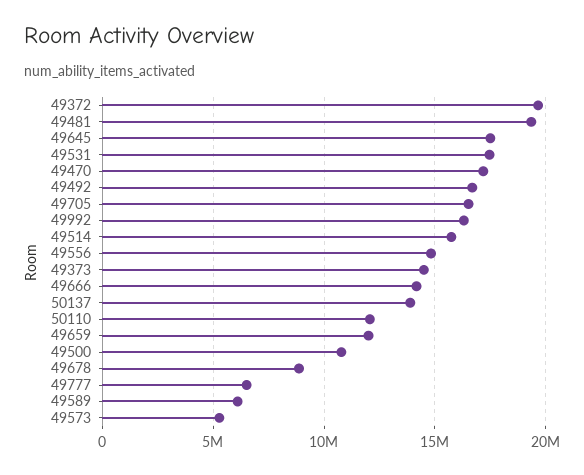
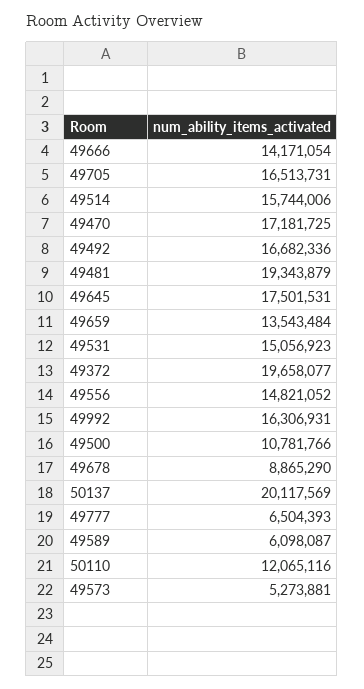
  {
    "49372": 19658077,
    "49481": 19343879,
    "49645": 17501531,
-   "49531": 17500000,
+   "49531": 15056923,
    "49470": 17181725,
    "49492": 16682336,
    "49705": 16513731,
    "49992": 16306931,
    "49514": 15744006,
    "49556": 14821052,
-   "49373": 14500000,
    "49666": 14171054,
-   "50137": 14000000,
+   "50137": 20117569,
    "50110": 12065116,
-   "49659": 12000000,
+   "49659": 13543484,
    "49500": 10781766,
    "49678": 8865290,
    "49777": 6504393,
    "49589": 6098087,
    "49573": 5273881
  }

